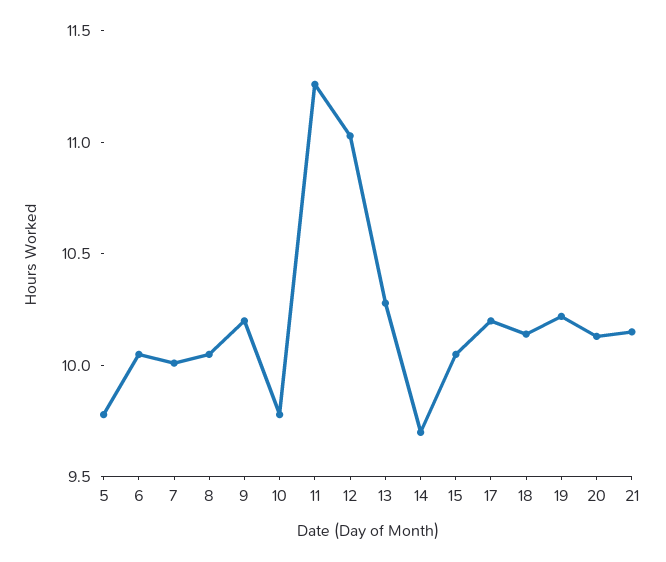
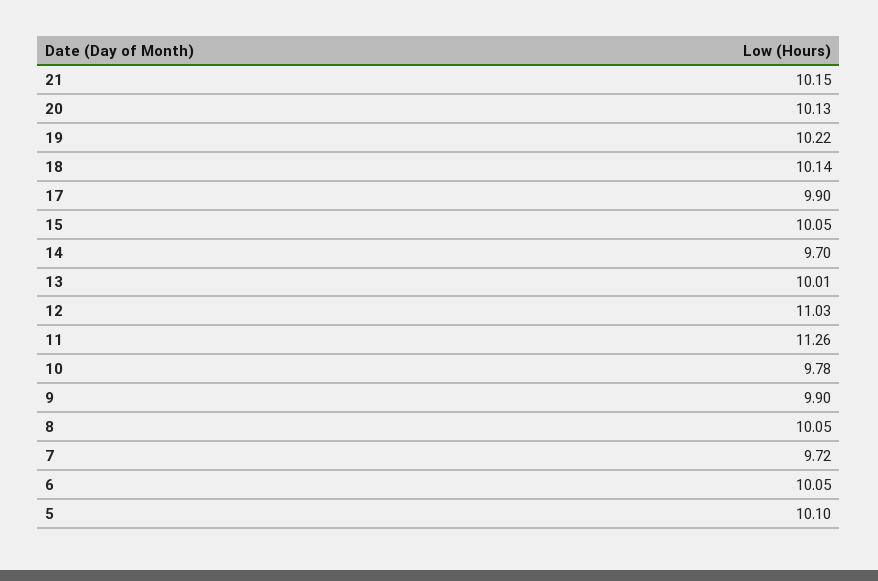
  {
-   "5": 9.8,
+   "5": 10.1,
    "6": 10.05,
-   "7": 10,
+   "7": 9.72,
    "8": 10.05,
-   "9": 10.2,
+   "9": 9.9,
    "10": 9.78,
    "11": 11.26,
    "12": 11.03,
-   "13": 10.3,
+   "13": 10.01,
    "14": 9.7,
    "15": 10.05,
-   "17": 10.2,
+   "17": 9.9,
    "18": 10.14,
    "19": 10.22,
    "20": 10.13,
    "21": 10.15
  }

